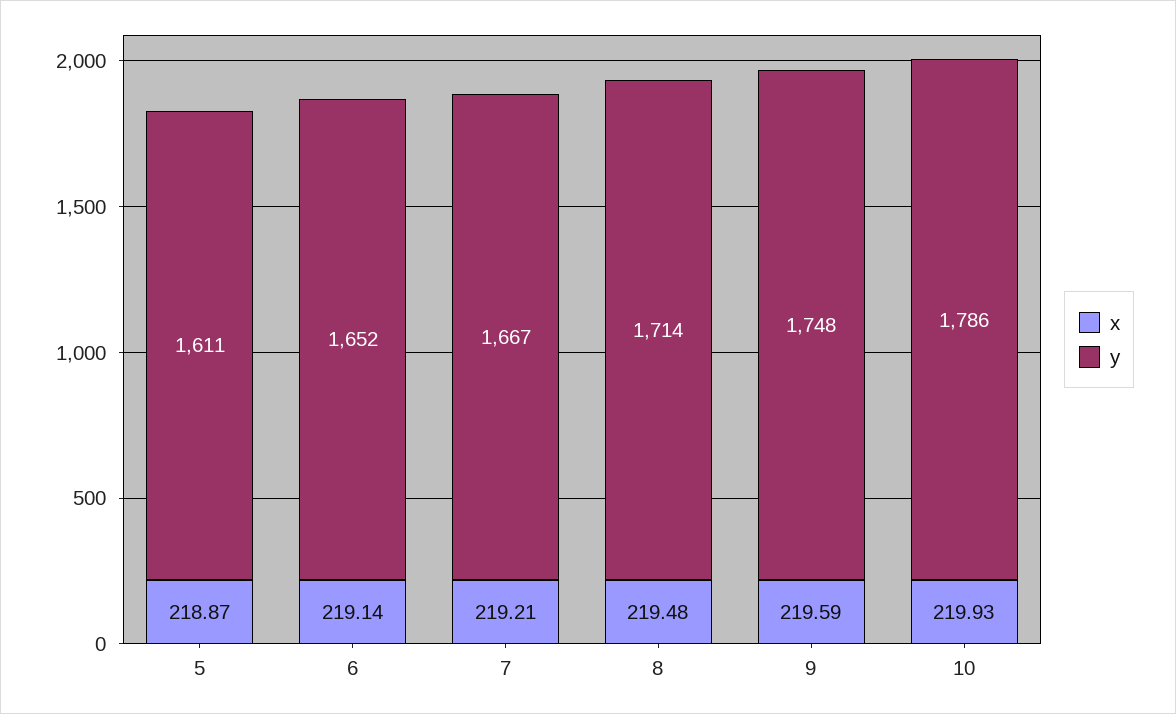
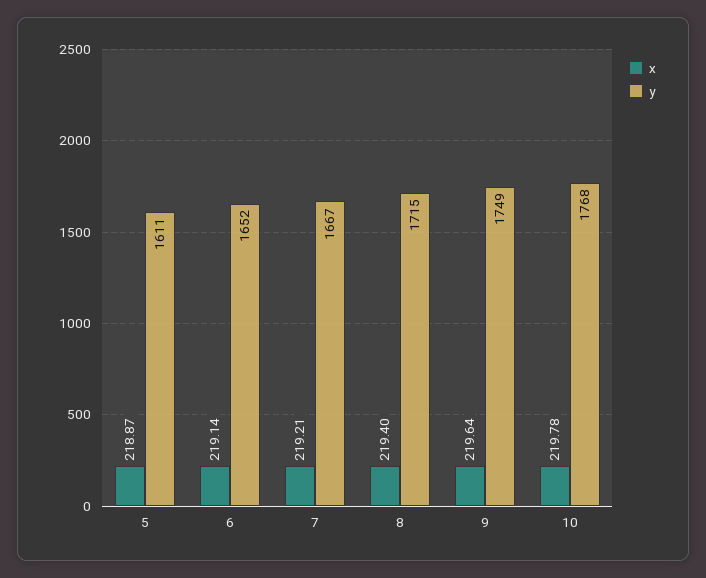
  {
    "x": {
      "5": 218.87,
      "6": 219.14,
      "7": 219.21,
-     "8": 219.48,
+     "8": 219.4,
-     "9": 219.59,
+     "9": 219.64,
-     "10": 219.93
+     "10": 219.78
    },
    "y": {
      "5": 1611,
      "6": 1652,
      "7": 1667,
-     "8": 1714,
+     "8": 1715,
-     "9": 1748,
+     "9": 1749,
-     "10": 1786
+     "10": 1768
    }
  }

